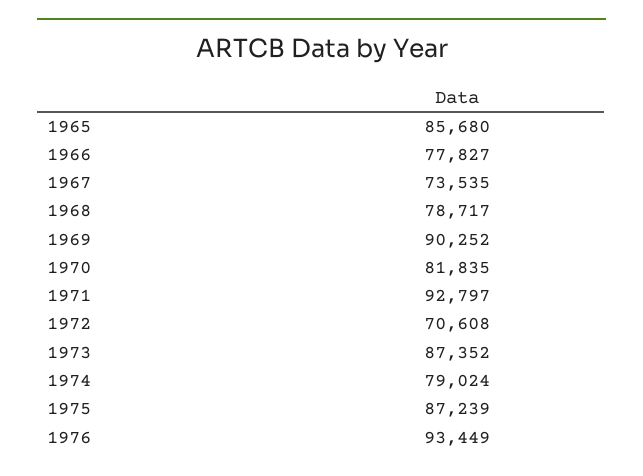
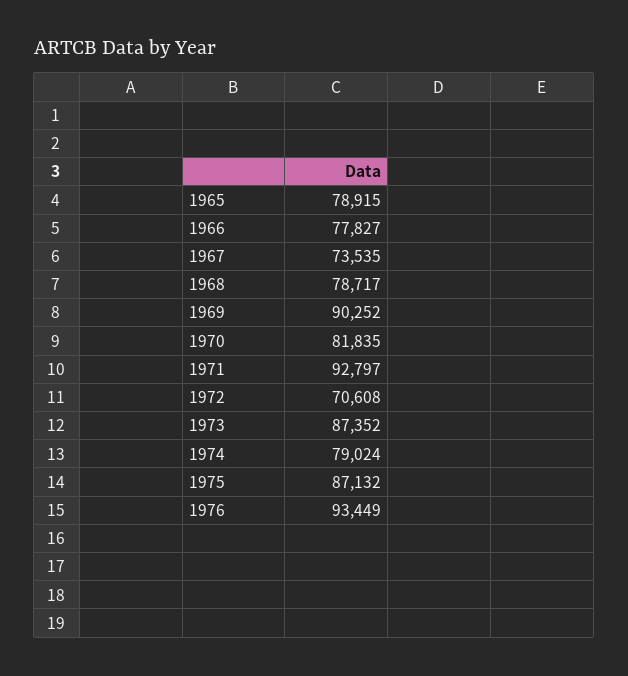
  {
-   "1965": 85680,
+   "1965": 78915,
    "1966": 77827,
    "1967": 73535,
    "1968": 78717,
    "1969": 90252,
    "1970": 81835,
    "1971": 92797,
    "1972": 70608,
    "1973": 87352,
    "1974": 79024,
-   "1975": 87239,
+   "1975": 87132,
    "1976": 93449
  }

